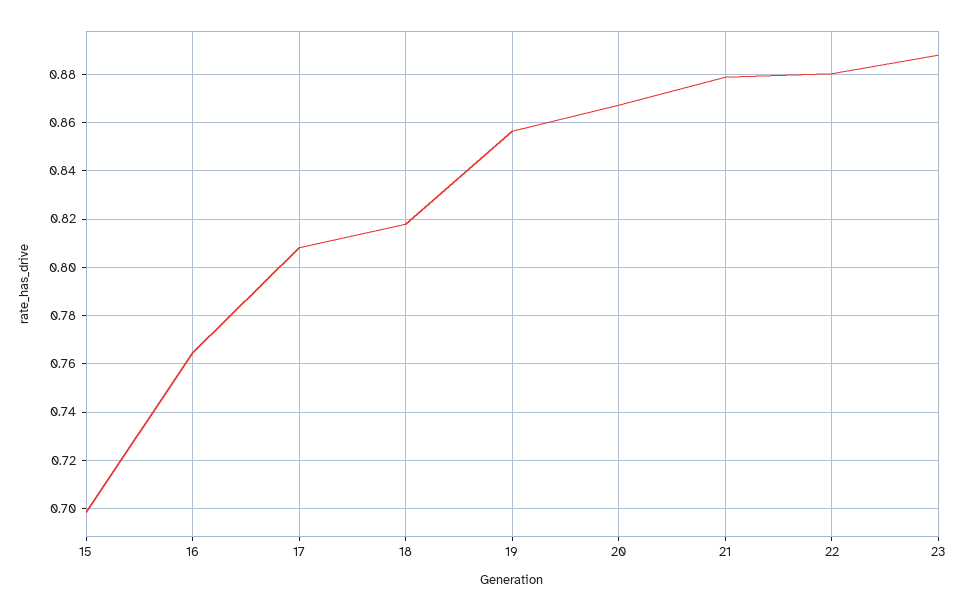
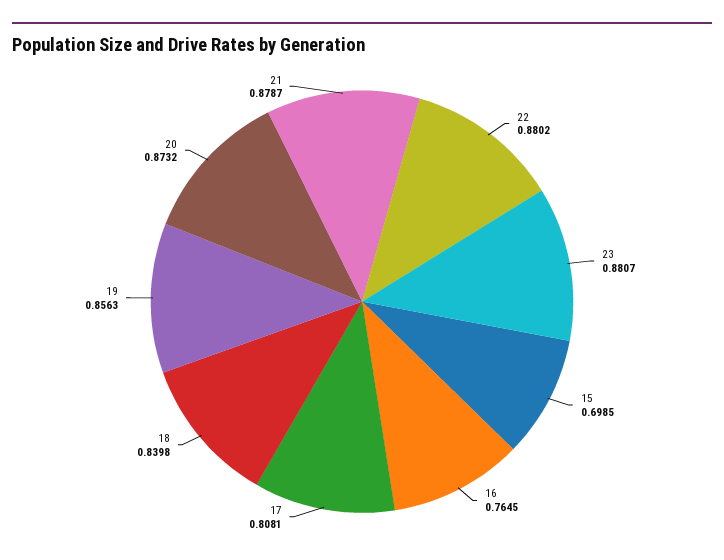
  {
    "15": 0.6985,
    "16": 0.7645,
    "17": 0.8081,
-   "18": 0.8175,
+   "18": 0.8398,
    "19": 0.8563,
-   "20": 0.8675,
+   "20": 0.8732,
    "21": 0.8787,
    "22": 0.8802,
-   "23": 0.8875
+   "23": 0.8807
  }

